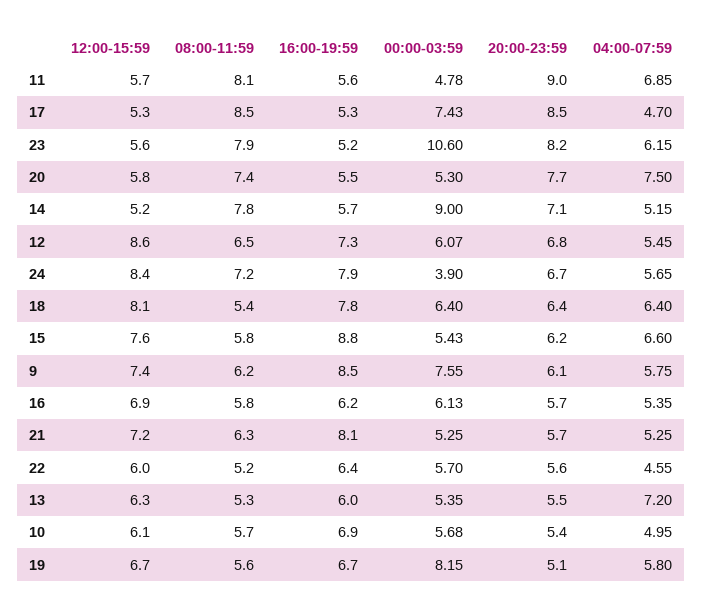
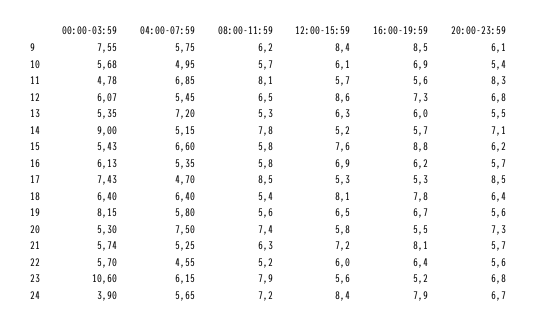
  {
    "12:00-15:59": {
      "11": 5.7,
      "17": 5.3,
      "23": 5.6,
      "20": 5.8,
      "14": 5.2,
      "12": 8.6,
      "24": 8.4,
      "18": 8.1,
      "15": 7.6,
-     "9": 7.4,
+     "9": 8.4,
      "16": 6.9,
      "21": 7.2,
      "22": 6,
      "13": 6.3,
      "10": 6.1,
-     "19": 6.7
+     "19": 6.5
    },
    "08:00-11:59": {
      "11": 8.1,
      "17": 8.5,
      "23": 7.9,
      "20": 7.4,
      "14": 7.8,
      "12": 6.5,
      "24": 7.2,
      "18": 5.4,
      "15": 5.8,
      "9": 6.2,
      "16": 5.8,
      "21": 6.3,
      "22": 5.2,
      "13": 5.3,
      "10": 5.7,
      "19": 5.6
    },
    "16:00-19:59": {
      "11": 5.6,
      "17": 5.3,
      "23": 5.2,
      "20": 5.5,
      "14": 5.7,
      "12": 7.3,
      "24": 7.9,
      "18": 7.8,
      "15": 8.8,
      "9": 8.5,
      "16": 6.2,
      "21": 8.1,
      "22": 6.4,
      "13": 6,
      "10": 6.9,
      "19": 6.7
    },
    "00:00-03:59": {
      "11": 4.78,
      "17": 7.43,
      "23": 10.6,
      "20": 5.3,
      "14": 9,
      "12": 6.07,
      "24": 3.9,
      "18": 6.4,
      "15": 5.43,
      "9": 7.55,
      "16": 6.13,
-     "21": 5.25,
+     "21": 5.74,
      "22": 5.7,
      "13": 5.35,
      "10": 5.68,
      "19": 8.15
    },
    "20:00-23:59": {
-     "11": 9,
+     "11": 8.3,
      "17": 8.5,
-     "23": 8.2,
+     "23": 6.8,
-     "20": 7.7,
+     "20": 7.3,
      "14": 7.1,
      "12": 6.8,
      "24": 6.7,
      "18": 6.4,
      "15": 6.2,
      "9": 6.1,
      "16": 5.7,
      "21": 5.7,
      "22": 5.6,
      "13": 5.5,
      "10": 5.4,
-     "19": 5.1
+     "19": 5.6
    },
    "04:00-07:59": {
      "11": 6.85,
      "17": 4.7,
      "23": 6.15,
      "20": 7.5,
      "14": 5.15,
      "12": 5.45,
      "24": 5.65,
      "18": 6.4,
      "15": 6.6,
      "9": 5.75,
      "16": 5.35,
      "21": 5.25,
      "22": 4.55,
      "13": 7.2,
      "10": 4.95,
      "19": 5.8
    }
  }

